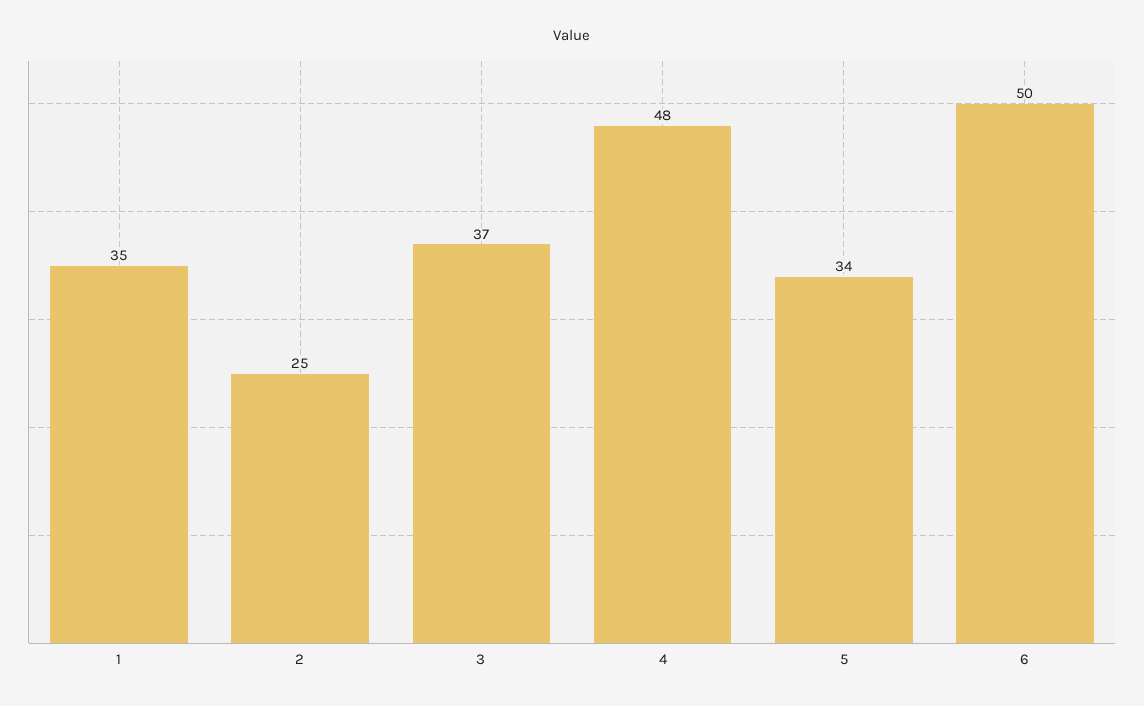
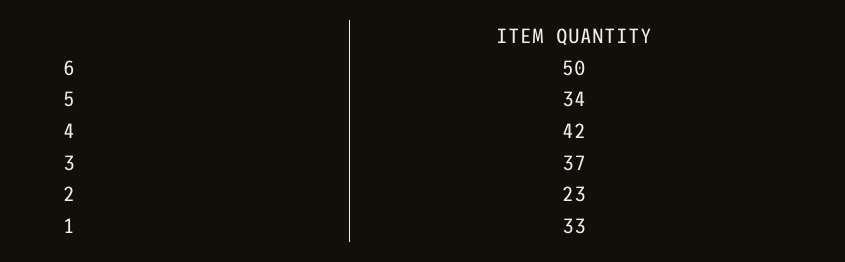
  {
-   "1": 35,
+   "1": 33,
-   "2": 25,
+   "2": 23,
    "3": 37,
-   "4": 48,
+   "4": 42,
    "5": 34,
    "6": 50
  }

